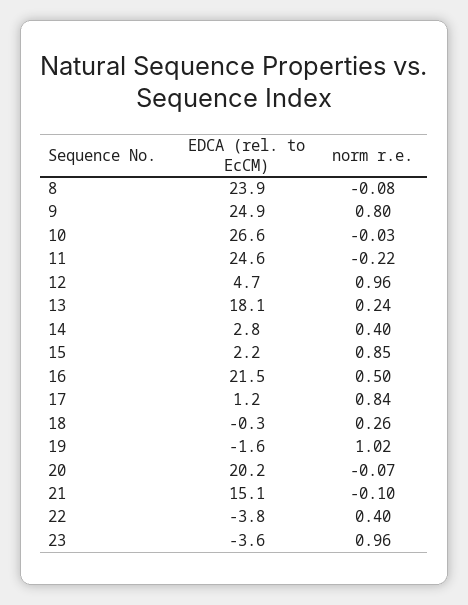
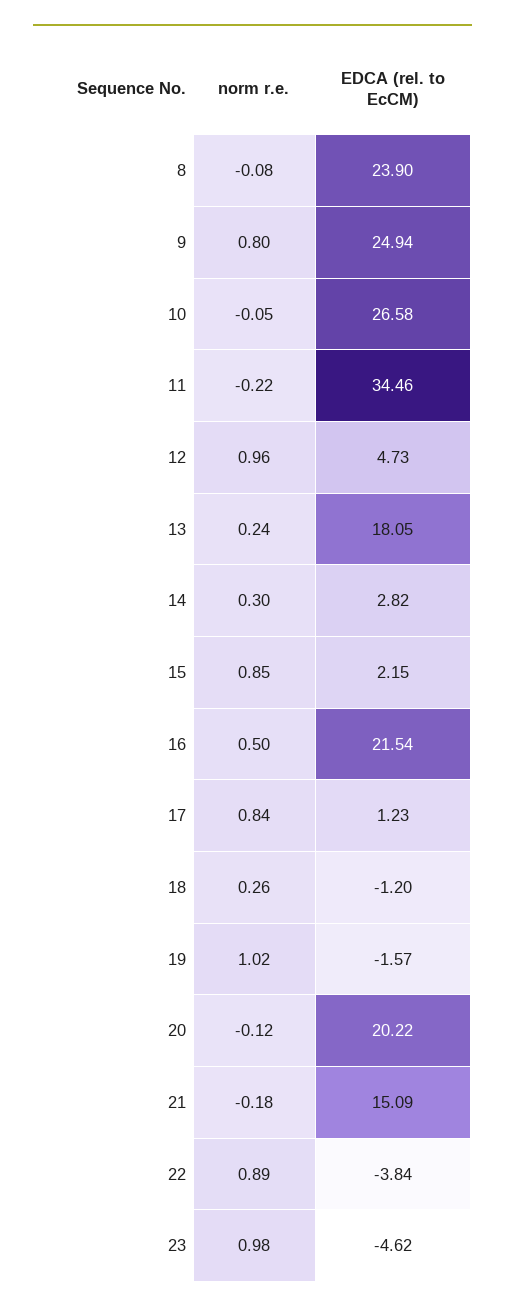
  {
    "EDCA (rel. to EcCM)": {
      "8": 23.9,
      "9": 24.94,
      "10": 26.58,
-     "11": 24.6,
+     "11": 34.46,
      "12": 4.73,
      "13": 18.05,
      "14": 2.82,
      "15": 2.15,
      "16": 21.54,
      "17": 1.23,
-     "18": -0.3,
+     "18": -1.2,
      "19": -1.57,
      "20": 20.22,
      "21": 15.09,
      "22": -3.84,
-     "23": -3.6
+     "23": -4.62
    },
    "norm r.e.": {
      "8": -0.08,
      "9": 0.8,
-     "10": -0.03,
+     "10": -0.05,
      "11": -0.22,
      "12": 0.96,
      "13": 0.24,
-     "14": 0.4,
+     "14": 0.3,
      "15": 0.85,
      "16": 0.5,
      "17": 0.84,
      "18": 0.26,
      "19": 1.02,
-     "20": -0.07,
+     "20": -0.12,
-     "21": -0.1,
+     "21": -0.18,
-     "22": 0.4,
+     "22": 0.89,
-     "23": 0.96
+     "23": 0.98
    }
  }

